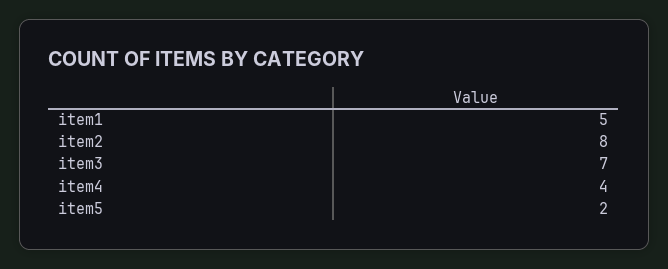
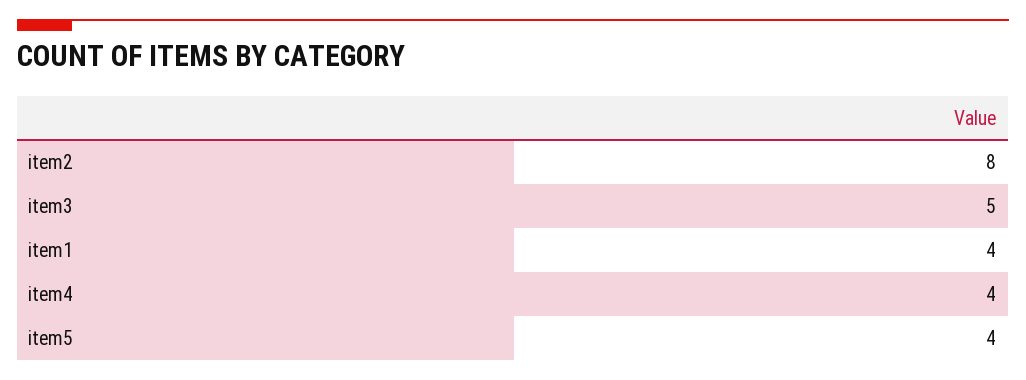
  {
-   "item1": 5,
+   "item1": 4,
    "item2": 8,
-   "item3": 7,
+   "item3": 5,
    "item4": 4,
-   "item5": 2
+   "item5": 4
  }

